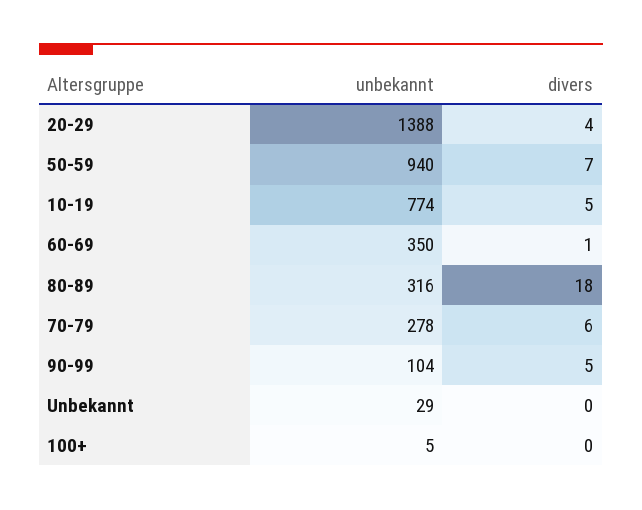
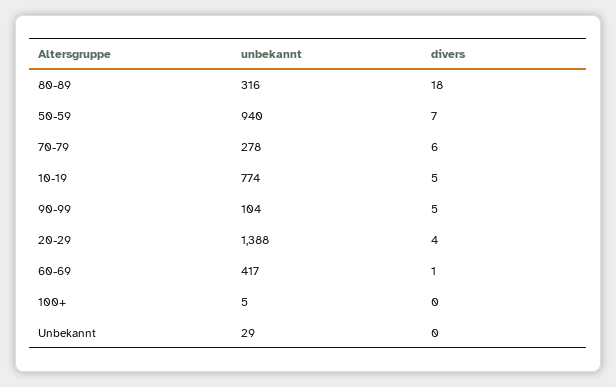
  {
    "unbekannt": {
      "20-29": 1388,
      "50-59": 940,
      "10-19": 774,
-     "60-69": 350,
+     "60-69": 417,
      "80-89": 316,
      "70-79": 278,
      "90-99": 104,
      "Unbekannt": 29,
      "100+": 5
    },
    "divers": {
      "20-29": 4,
      "50-59": 7,
      "10-19": 5,
      "60-69": 1,
      "80-89": 18,
      "70-79": 6,
      "90-99": 5,
      "Unbekannt": 0,
      "100+": 0
    }
  }

